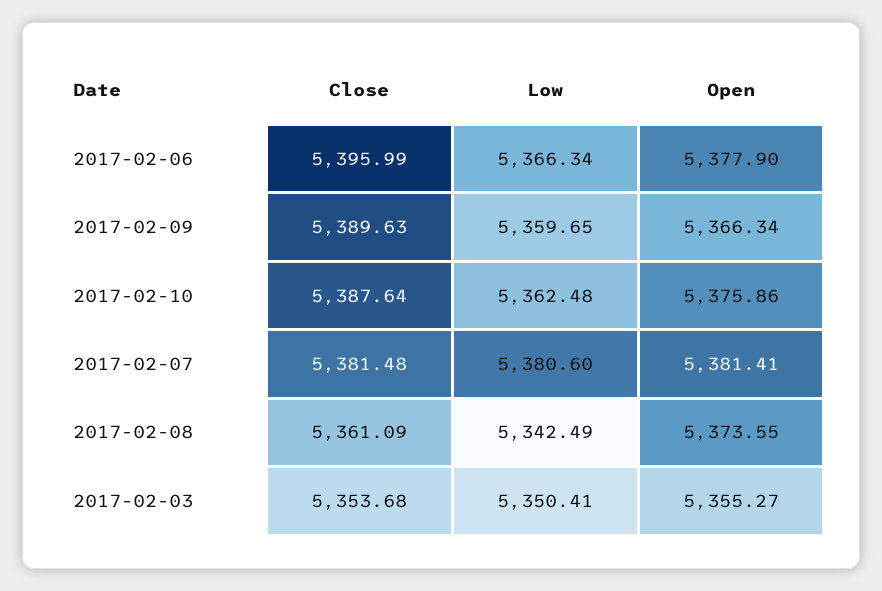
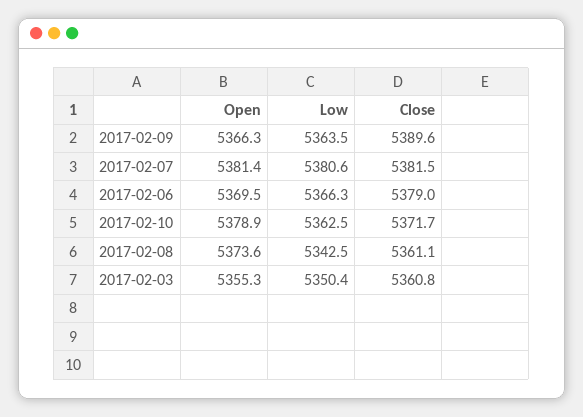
  {
    "Close": {
-     "2017-02-06": 5395.99,
+     "2017-02-06": 5379,
      "2017-02-09": 5389.63,
-     "2017-02-10": 5387.64,
+     "2017-02-10": 5371.7,
      "2017-02-07": 5381.48,
      "2017-02-08": 5361.09,
-     "2017-02-03": 5353.68
+     "2017-02-03": 5360.8
    },
    "Low": {
      "2017-02-06": 5366.34,
-     "2017-02-09": 5359.65,
+     "2017-02-09": 5363.5,
      "2017-02-10": 5362.48,
      "2017-02-07": 5380.6,
      "2017-02-08": 5342.49,
      "2017-02-03": 5350.41
    },
    "Open": {
-     "2017-02-06": 5377.9,
+     "2017-02-06": 5369.5,
      "2017-02-09": 5366.34,
-     "2017-02-10": 5375.86,
+     "2017-02-10": 5378.9,
      "2017-02-07": 5381.41,
      "2017-02-08": 5373.55,
      "2017-02-03": 5355.27
    }
  }

